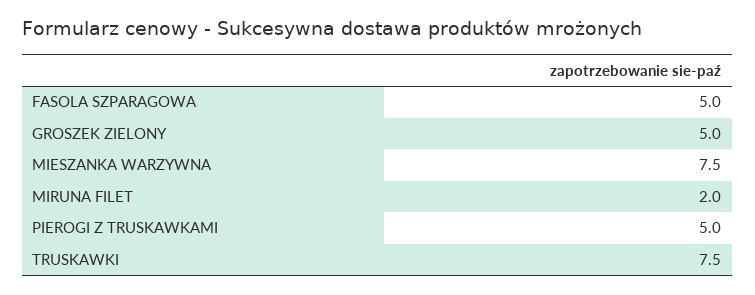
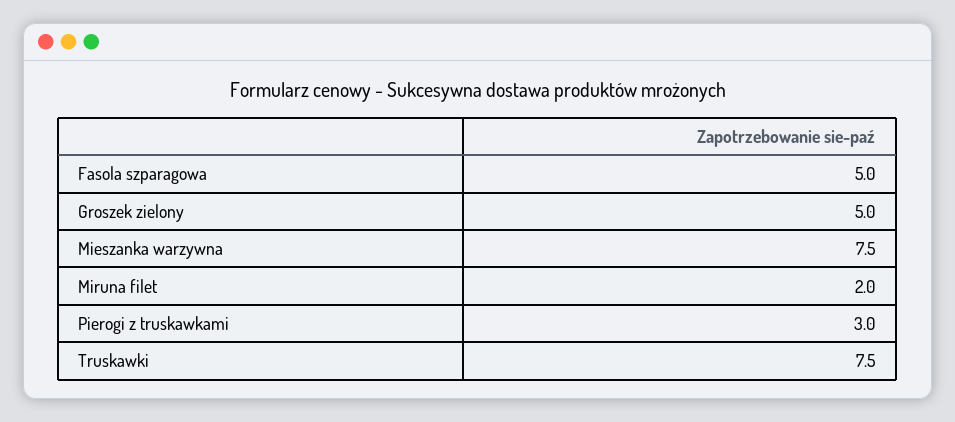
  {
    "FASOLA SZPARAGOWA": 5,
    "GROSZEK ZIELONY": 5,
    "MIESZANKA WARZYWNA": 7.5,
    "MIRUNA FILET": 2,
-   "PIEROGI Z TRUSKAWKAMI": 5,
+   "PIEROGI Z TRUSKAWKAMI": 3,
    "TRUSKAWKI": 7.5
  }

